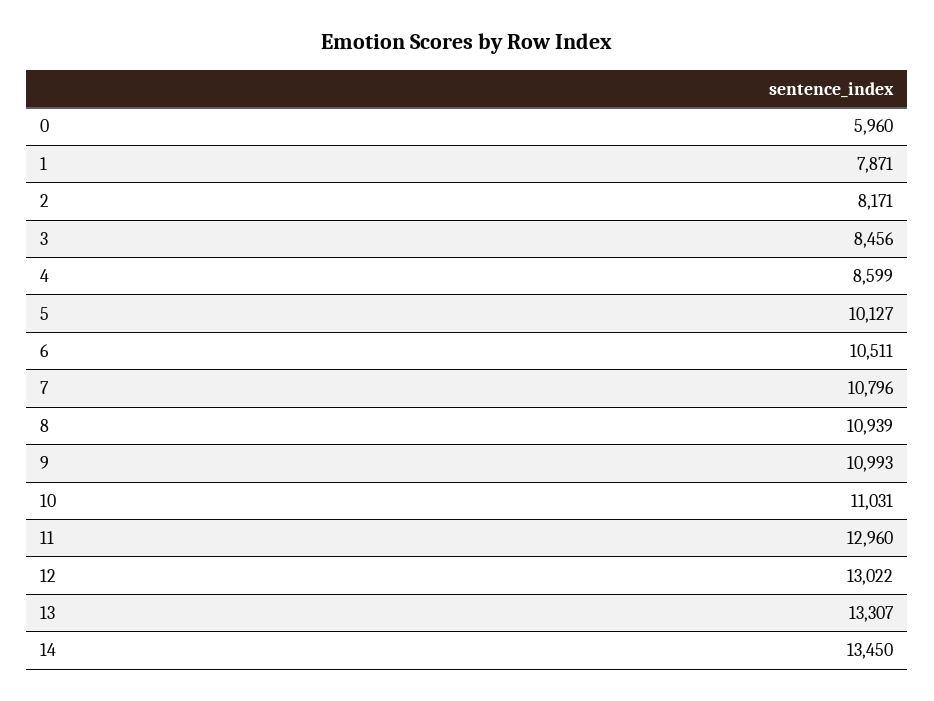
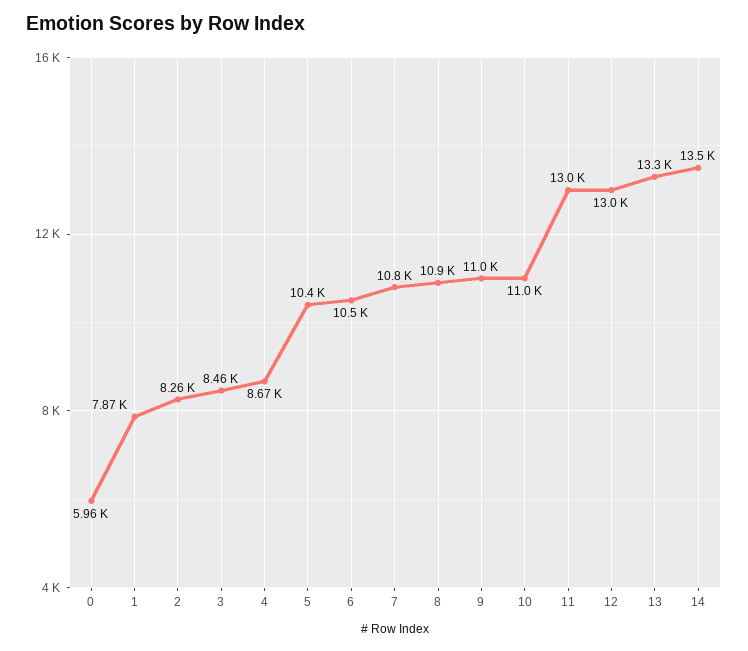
  {
    "0": 5960,
    "1": 7871,
-   "2": 8171,
+   "2": 8260,
    "3": 8456,
-   "4": 8599,
+   "4": 8670,
-   "5": 10127,
+   "5": 10400,
    "6": 10511,
    "7": 10796,
    "8": 10939,
    "9": 10993,
    "10": 11031,
    "11": 12960,
    "12": 13022,
    "13": 13307,
    "14": 13450
  }

